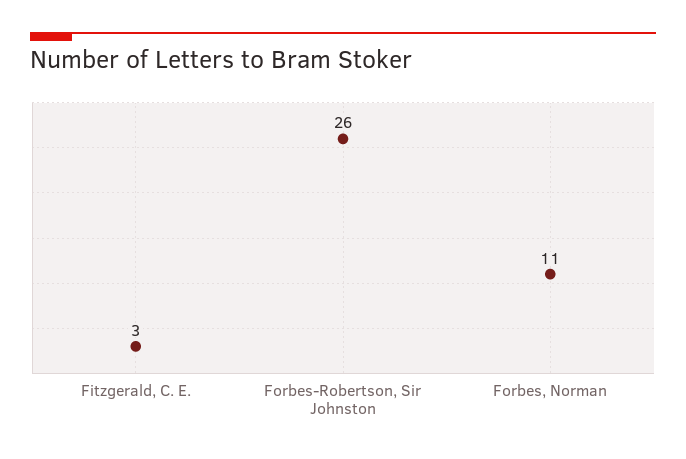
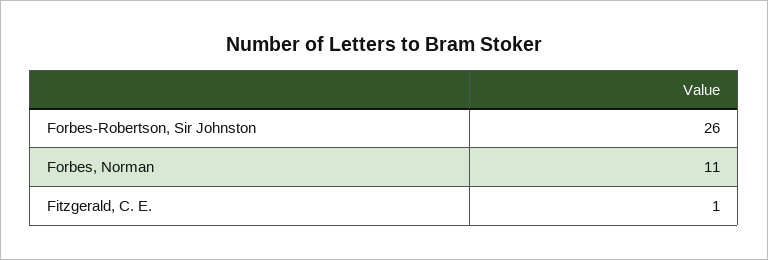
  {
-   "Fitzgerald, C. E.": 3,
+   "Fitzgerald, C. E.": 1,
    "Forbes-Robertson, Sir Johnston": 26,
    "Forbes, Norman": 11
  }

